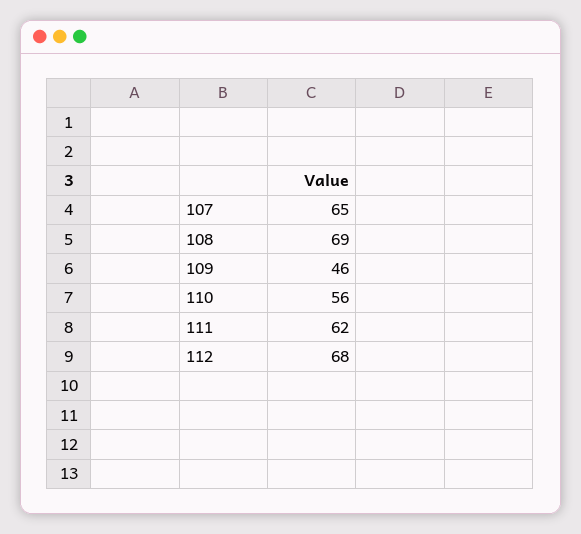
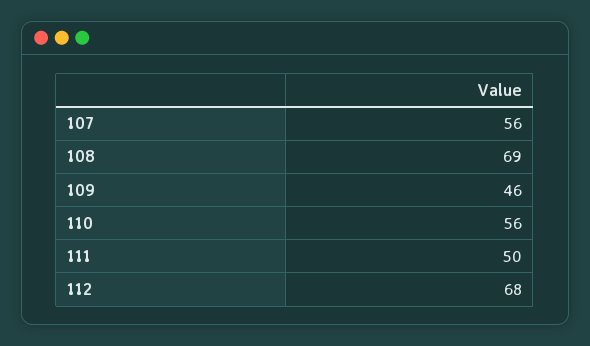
  {
-   "107": 65,
+   "107": 56,
    "108": 69,
    "109": 46,
    "110": 56,
-   "111": 62,
+   "111": 50,
    "112": 68
  }

